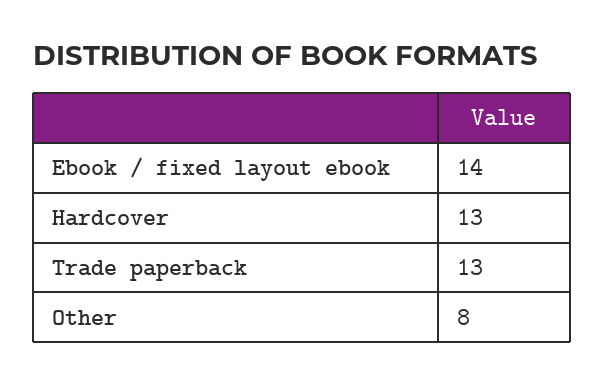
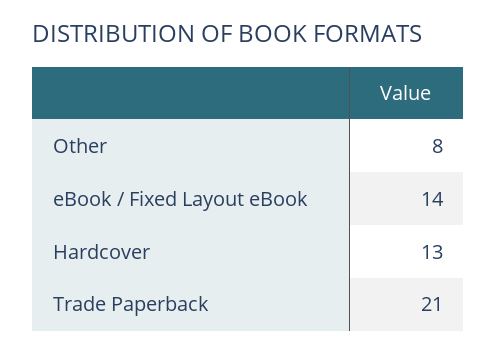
  {
    "Ebook / fixed layout ebook": 14,
    "Hardcover": 13,
-   "Trade paperback": 13,
+   "Trade paperback": 21,
    "Other": 8
  }

